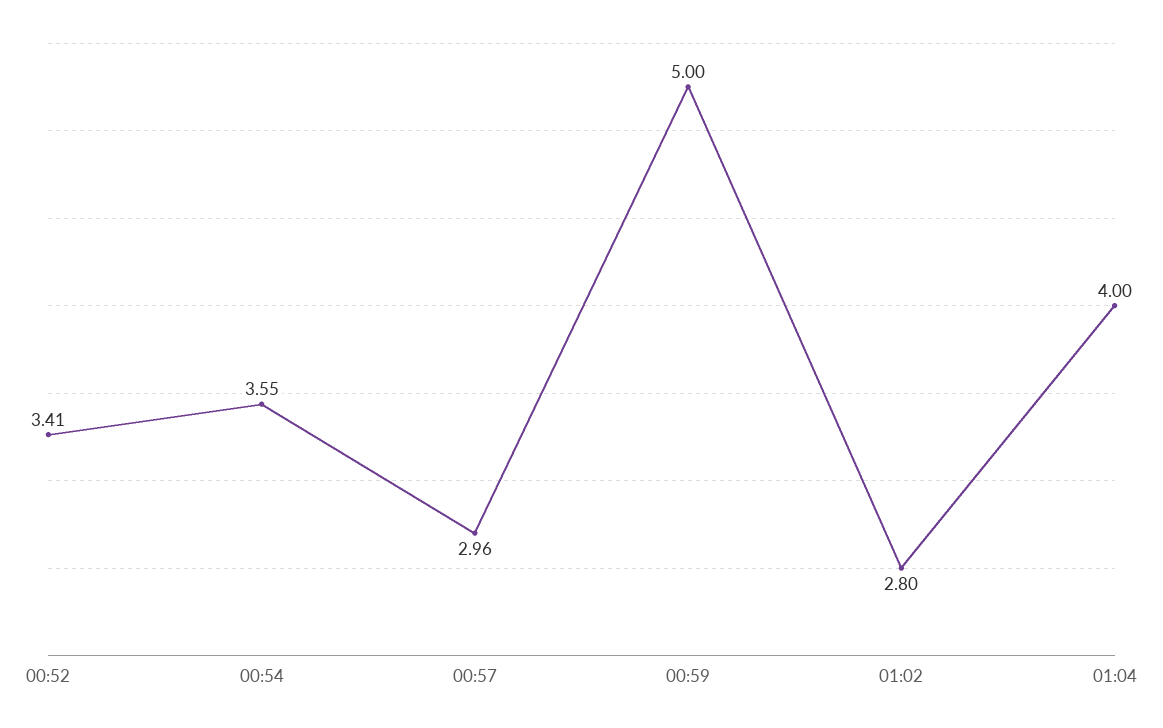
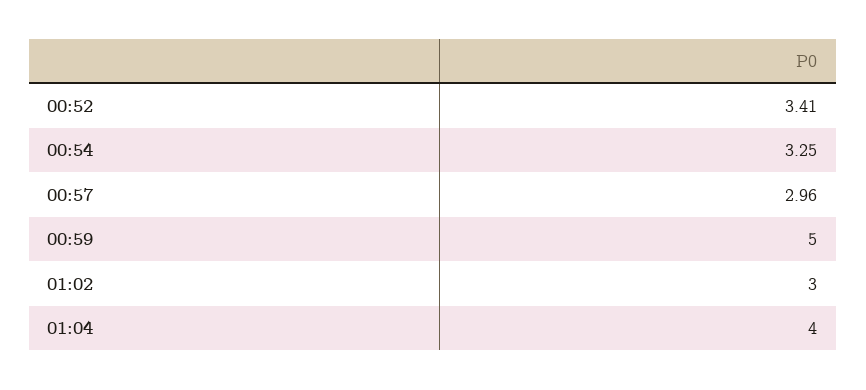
  {
    "00:52": 3.41,
-   "00:54": 3.55,
+   "00:54": 3.25,
    "00:57": 2.96,
    "00:59": 5,
-   "01:02": 2.8,
+   "01:02": 3,
    "01:04": 4
  }

